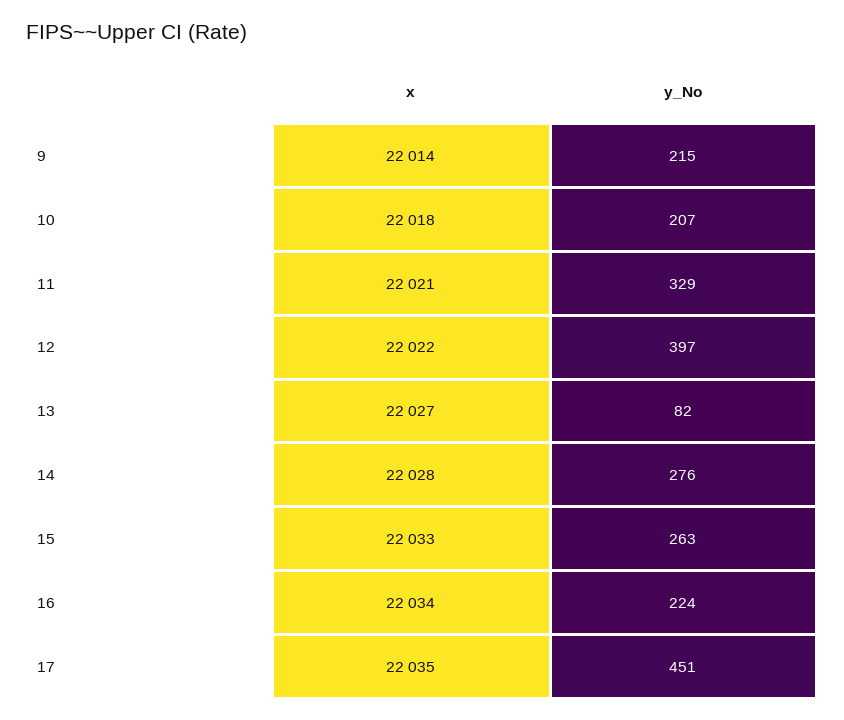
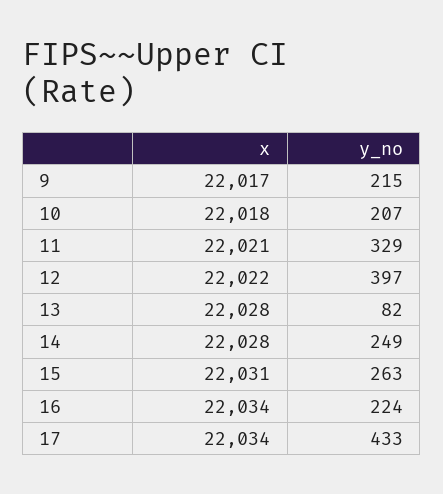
  {
    "x": {
-     "9": 22014,
+     "9": 22017,
      "10": 22018,
      "11": 22021,
      "12": 22022,
-     "13": 22027,
+     "13": 22028,
      "14": 22028,
-     "15": 22033,
+     "15": 22031,
      "16": 22034,
-     "17": 22035
+     "17": 22034
    },
    "y_No": {
      "9": 215,
      "10": 207,
      "11": 329,
      "12": 397,
      "13": 82,
-     "14": 276,
+     "14": 249,
      "15": 263,
      "16": 224,
-     "17": 451
+     "17": 433
    }
  }

